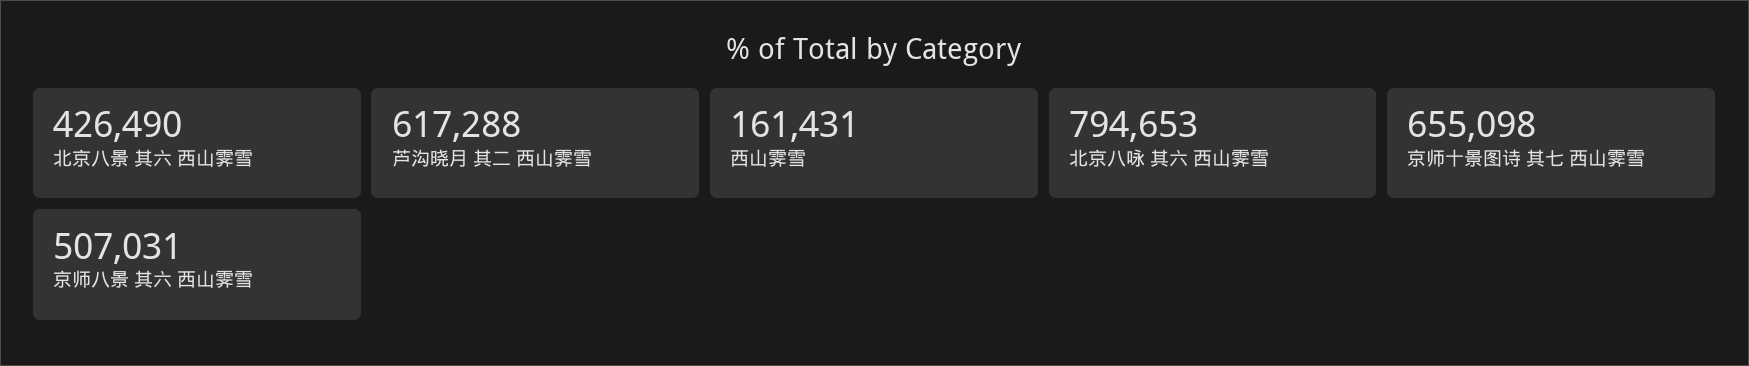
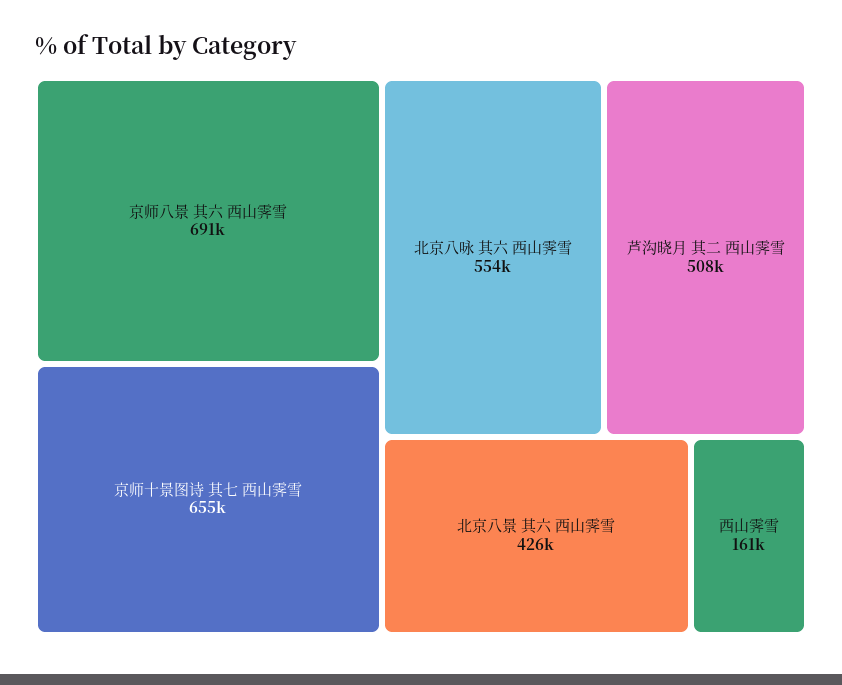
  {
    "北京八景 其六 西山霁雪": 426490,
-   "芦沟晓月 其二 西山霁雪": 617288,
+   "芦沟晓月 其二 西山霁雪": 508000,
    "西山霁雪": 161431,
-   "北京八咏 其六 西山霁雪": 794653,
+   "北京八咏 其六 西山霁雪": 554000,
    "京师十景图诗 其七 西山霁雪": 655098,
-   "京师八景 其六 西山霁雪": 507031
+   "京师八景 其六 西山霁雪": 691000
  }

